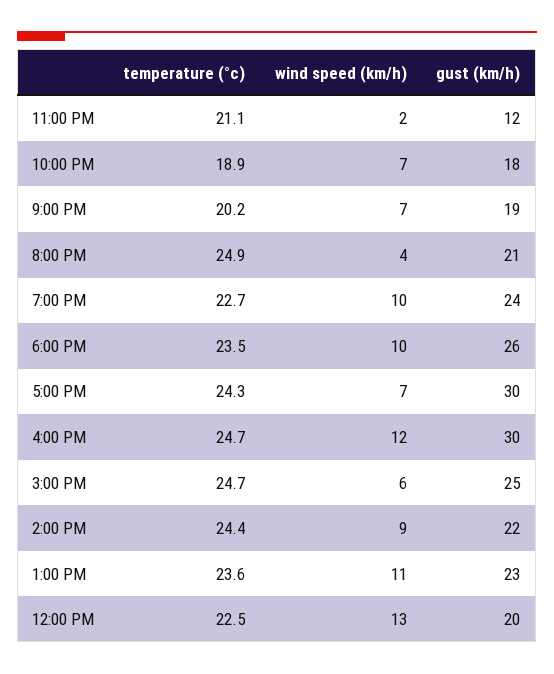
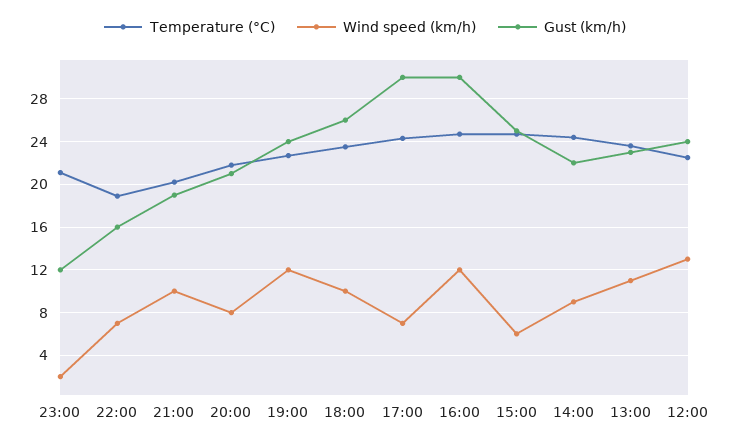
  {
    "temperature (°c)": {
      "11:00 PM": 21.1,
      "10:00 PM": 18.9,
      "9:00 PM": 20.2,
-     "8:00 PM": 24.9,
+     "8:00 PM": 22,
      "7:00 PM": 22.7,
      "6:00 PM": 23.5,
      "5:00 PM": 24.3,
      "4:00 PM": 24.7,
      "3:00 PM": 24.7,
      "2:00 PM": 24.4,
      "1:00 PM": 23.6,
      "12:00 PM": 22.5
    },
    "wind speed (km/h)": {
      "11:00 PM": 2,
      "10:00 PM": 7,
-     "9:00 PM": 7,
+     "9:00 PM": 10,
-     "8:00 PM": 4,
+     "8:00 PM": 8,
-     "7:00 PM": 10,
+     "7:00 PM": 12,
      "6:00 PM": 10,
      "5:00 PM": 7,
      "4:00 PM": 12,
      "3:00 PM": 6,
      "2:00 PM": 9,
      "1:00 PM": 11,
      "12:00 PM": 13
    },
    "gust (km/h)": {
      "11:00 PM": 12,
-     "10:00 PM": 18,
+     "10:00 PM": 16,
      "9:00 PM": 19,
      "8:00 PM": 21,
      "7:00 PM": 24,
      "6:00 PM": 26,
      "5:00 PM": 30,
      "4:00 PM": 30,
      "3:00 PM": 25,
      "2:00 PM": 22,
      "1:00 PM": 23,
-     "12:00 PM": 20
+     "12:00 PM": 24
    }
  }

